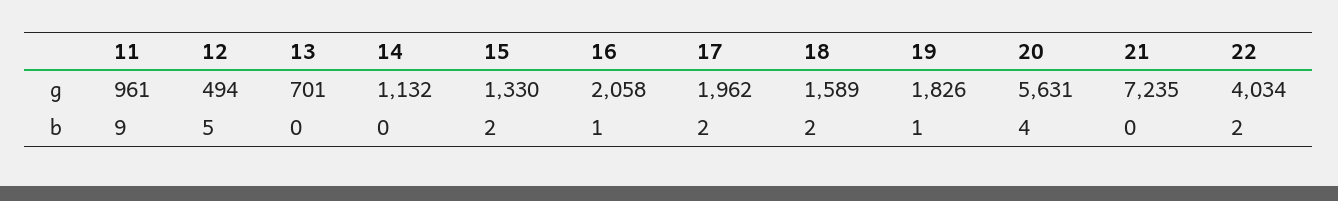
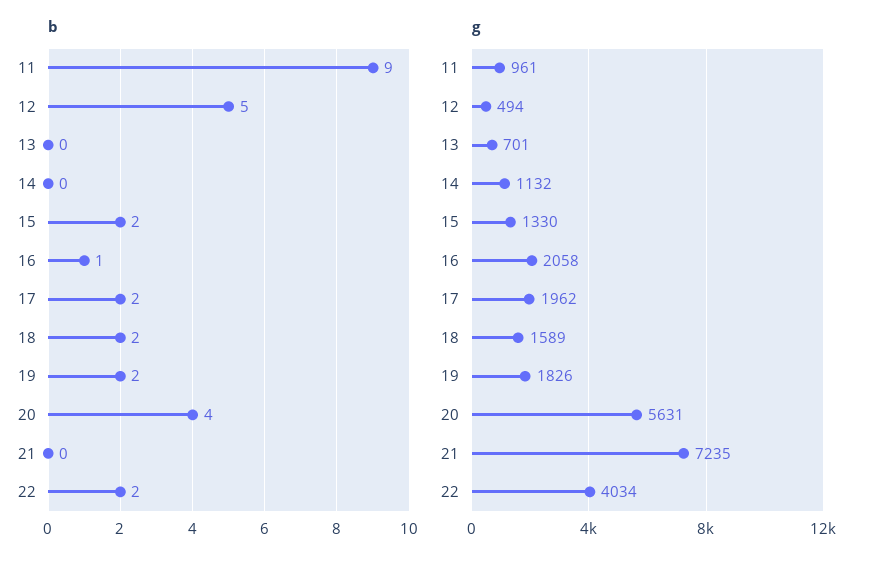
  {
    "g": {
      "11": 961,
      "12": 494,
      "13": 701,
      "14": 1132,
      "15": 1330,
      "16": 2058,
      "17": 1962,
      "18": 1589,
      "19": 1826,
      "20": 5631,
      "21": 7235,
      "22": 4034
    },
    "b": {
      "11": 9,
      "12": 5,
      "13": 0,
      "14": 0,
      "15": 2,
      "16": 1,
      "17": 2,
      "18": 2,
-     "19": 1,
+     "19": 2,
      "20": 4,
      "21": 0,
      "22": 2
    }
  }

